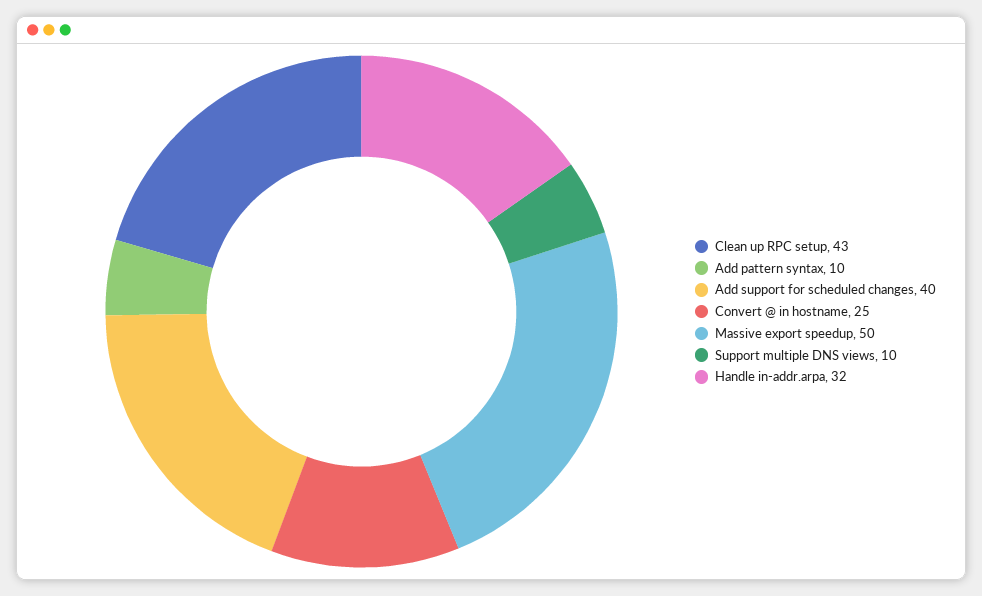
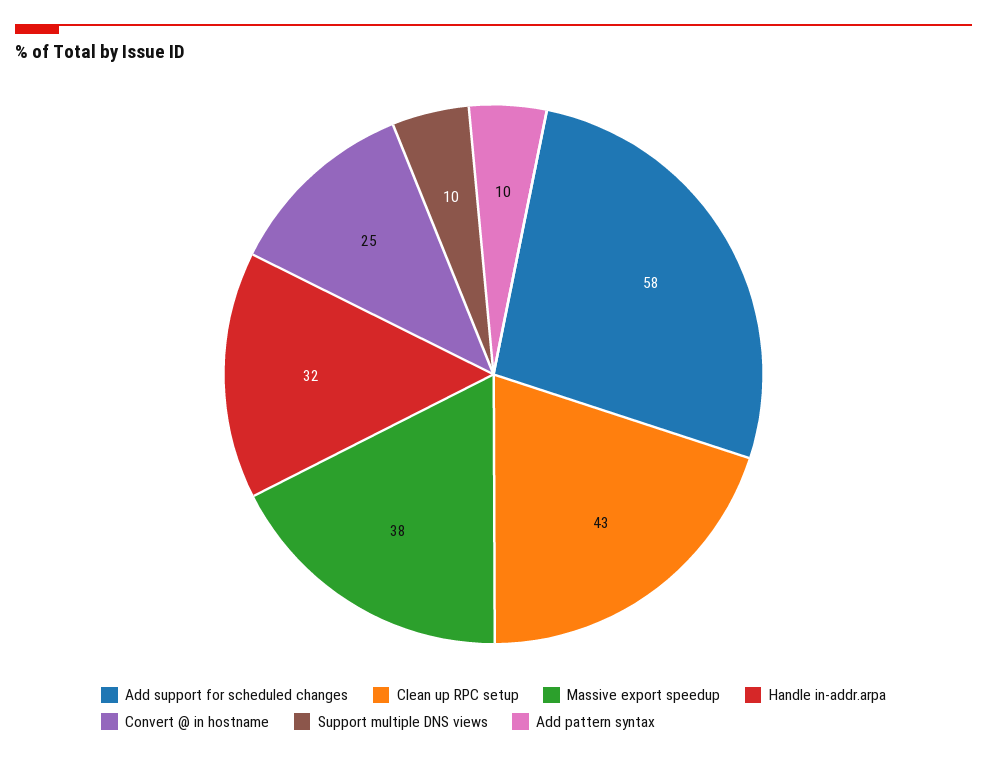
  {
    "Clean up RPC setup": 43,
    "Add pattern syntax": 10,
-   "Add support for scheduled changes": 40,
+   "Add support for scheduled changes": 58,
    "Convert @ in hostname": 25,
-   "Massive export speedup": 50,
+   "Massive export speedup": 38,
    "Support multiple DNS views": 10,
    "Handle in-addr.arpa": 32
  }

